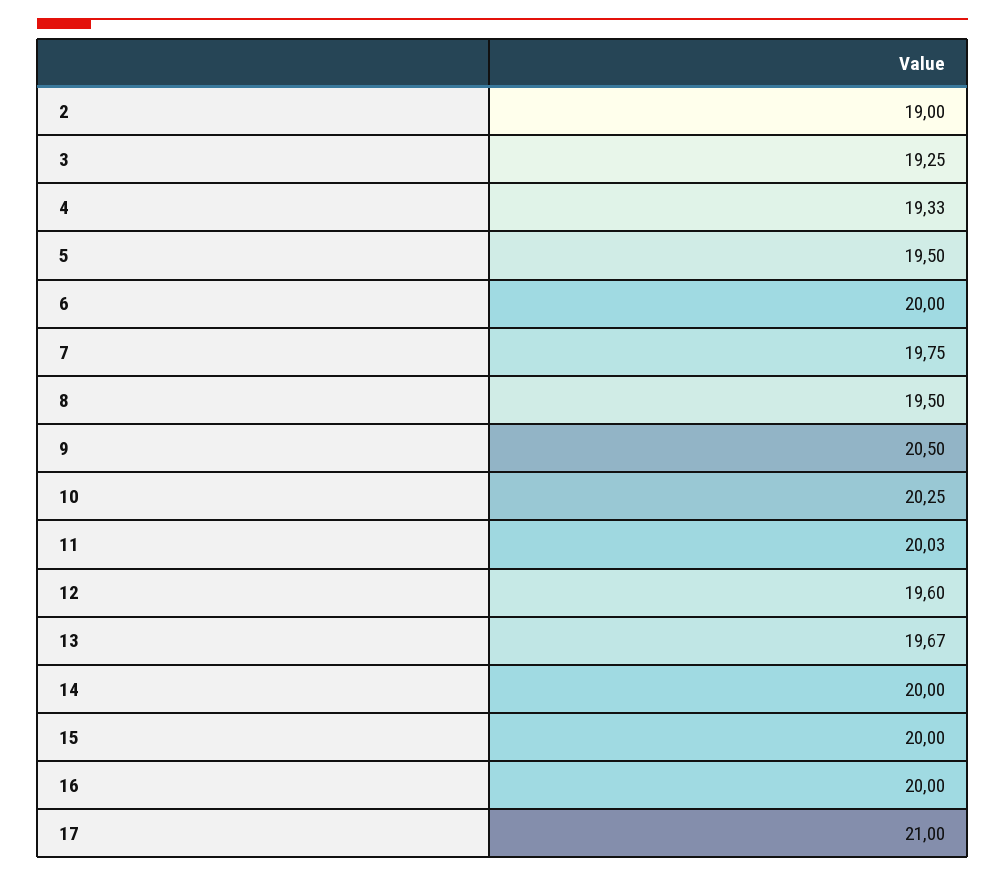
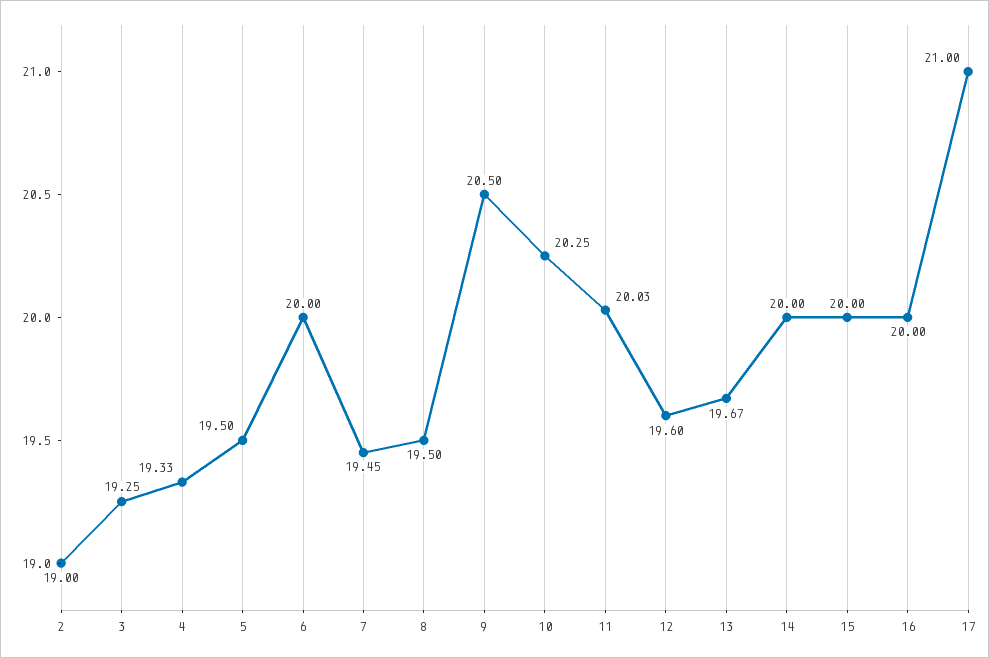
  {
    "2": 19,
    "3": 19.25,
    "4": 19.33,
    "5": 19.5,
    "6": 20,
-   "7": 19.75,
+   "7": 19.45,
    "8": 19.5,
    "9": 20.5,
    "10": 20.25,
    "11": 20.03,
    "12": 19.6,
    "13": 19.67,
    "14": 20,
    "15": 20,
    "16": 20,
    "17": 21
  }

